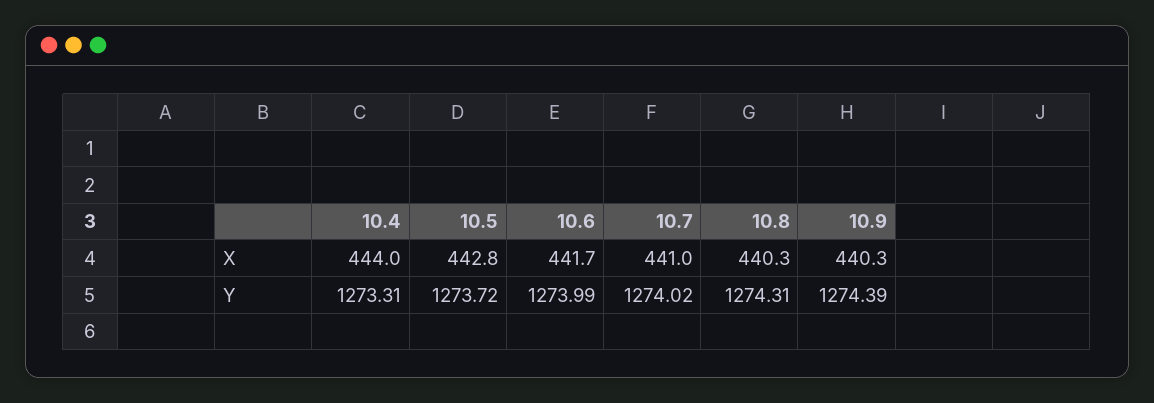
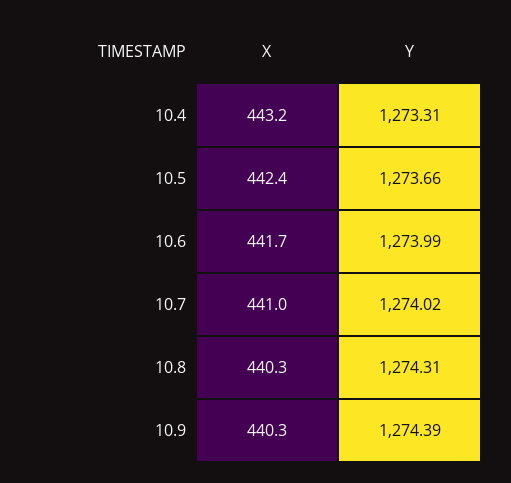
  {
    "10.4": {
-     "X": 444,
+     "X": 443.2,
      "Y": 1273.31
    },
    "10.5": {
-     "X": 442.8,
+     "X": 442.4,
-     "Y": 1273.72
+     "Y": 1273.66
    },
    "10.6": {
      "X": 441.7,
      "Y": 1273.99
    },
    "10.7": {
      "X": 441,
      "Y": 1274.02
    },
    "10.8": {
      "X": 440.3,
      "Y": 1274.31
    },
    "10.9": {
      "X": 440.3,
      "Y": 1274.39
    }
  }

